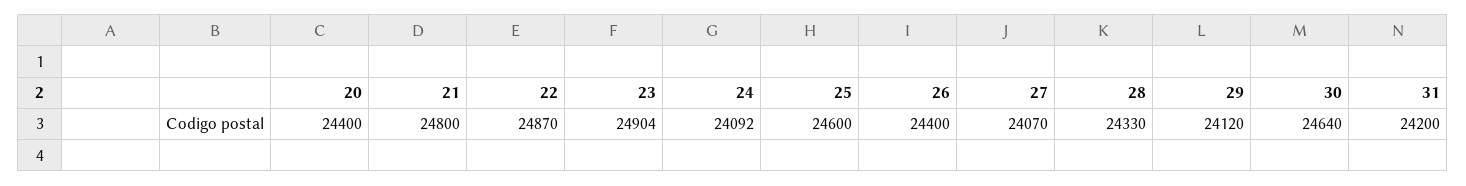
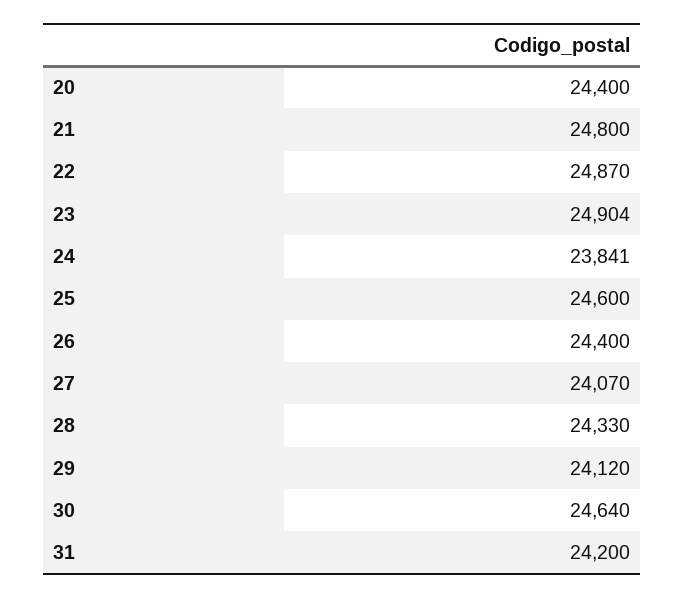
  {
    "20": 24400,
    "21": 24800,
    "22": 24870,
    "23": 24904,
-   "24": 24092,
+   "24": 23841,
    "25": 24600,
    "26": 24400,
    "27": 24070,
    "28": 24330,
    "29": 24120,
    "30": 24640,
    "31": 24200
  }

